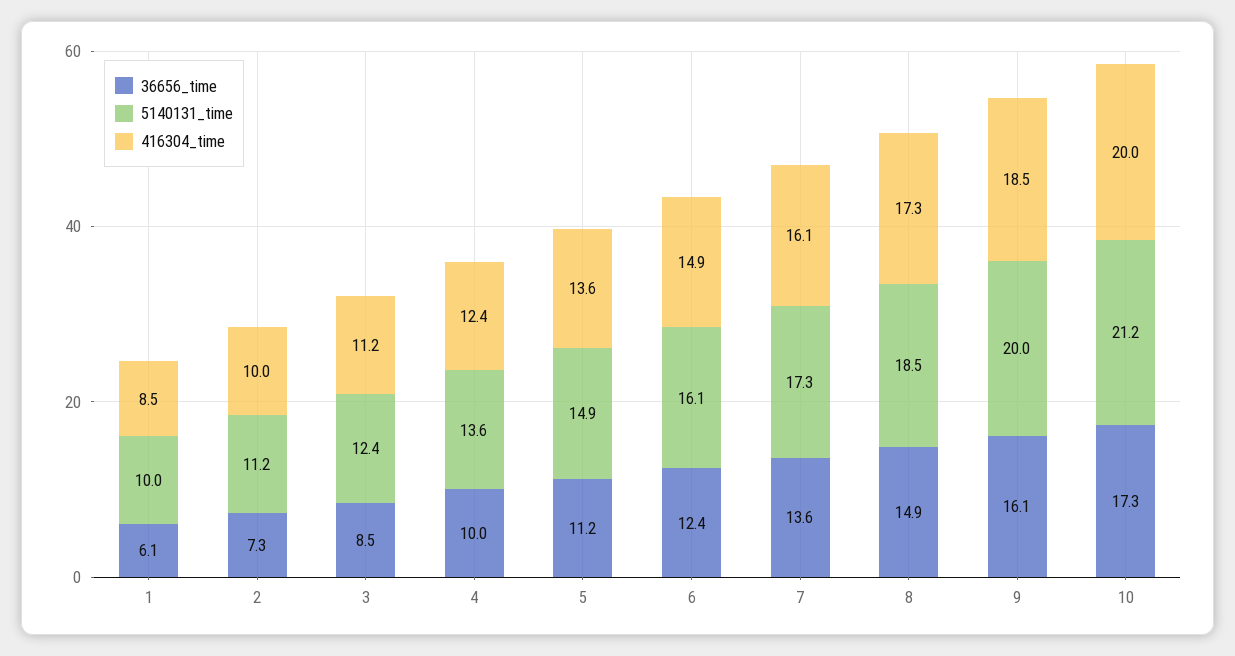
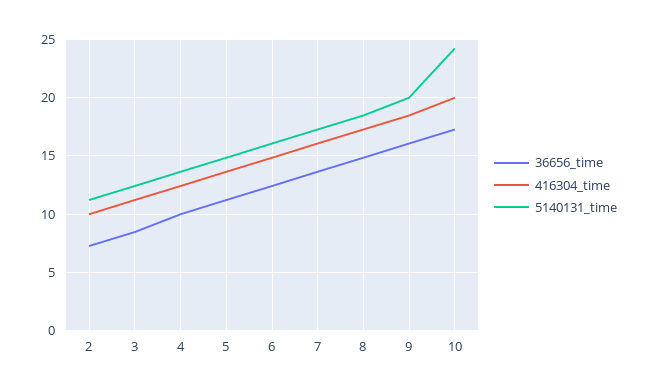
  {
    "36656_time": {
-     "1": 6.1,
      "2": 7.3,
      "3": 8.5,
      "4": 10,
      "5": 11.2,
      "6": 12.4,
      "7": 13.6,
      "8": 14.9,
      "9": 16.1,
      "10": 17.3
    },
    "5140131_time": {
-     "1": 10,
      "2": 11.2,
      "3": 12.4,
      "4": 13.6,
      "5": 14.9,
      "6": 16.1,
      "7": 17.3,
      "8": 18.5,
      "9": 20,
-     "10": 21.2
+     "10": 24
    },
    "416304_time": {
-     "1": 8.5,
      "2": 10,
      "3": 11.2,
      "4": 12.4,
      "5": 13.6,
      "6": 14.9,
      "7": 16.1,
      "8": 17.3,
      "9": 18.5,
      "10": 20
    }
  }

